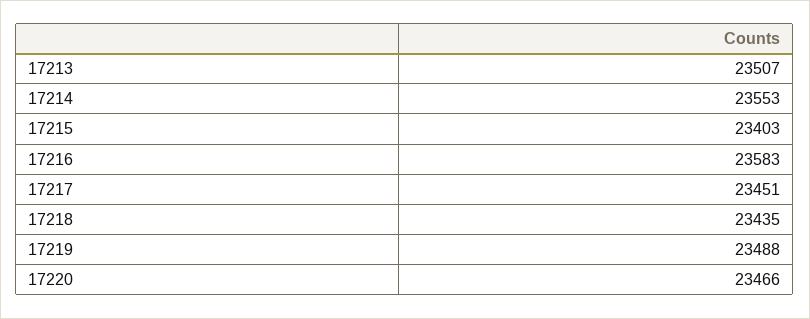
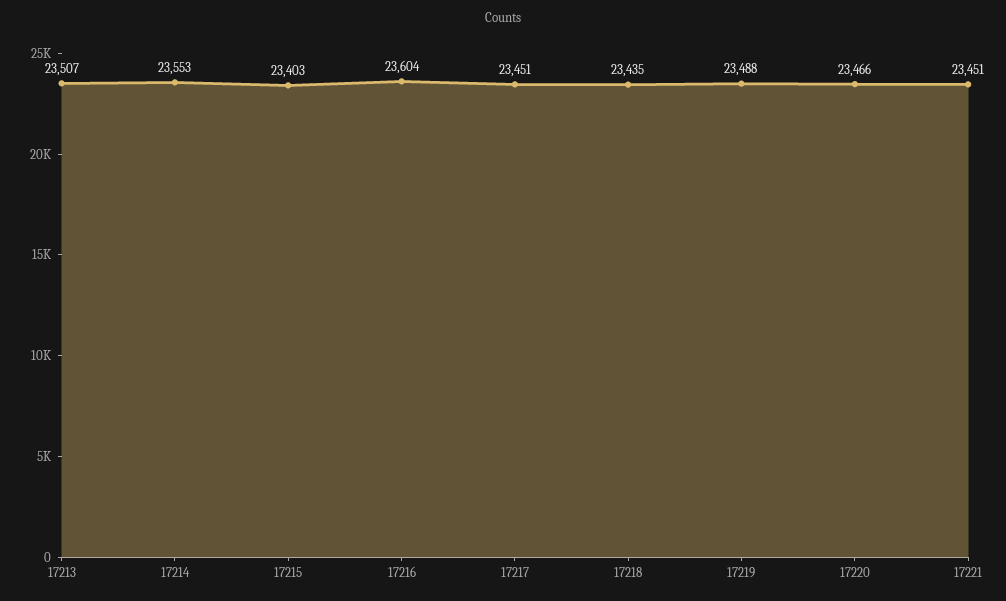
  {
    "17213": 23507,
    "17214": 23553,
    "17215": 23403,
-   "17216": 23583,
+   "17216": 23604,
    "17217": 23451,
    "17218": 23435,
    "17219": 23488,
-   "17220": 23466
+   "17220": 23466,
+   "17221": 23451
  }

